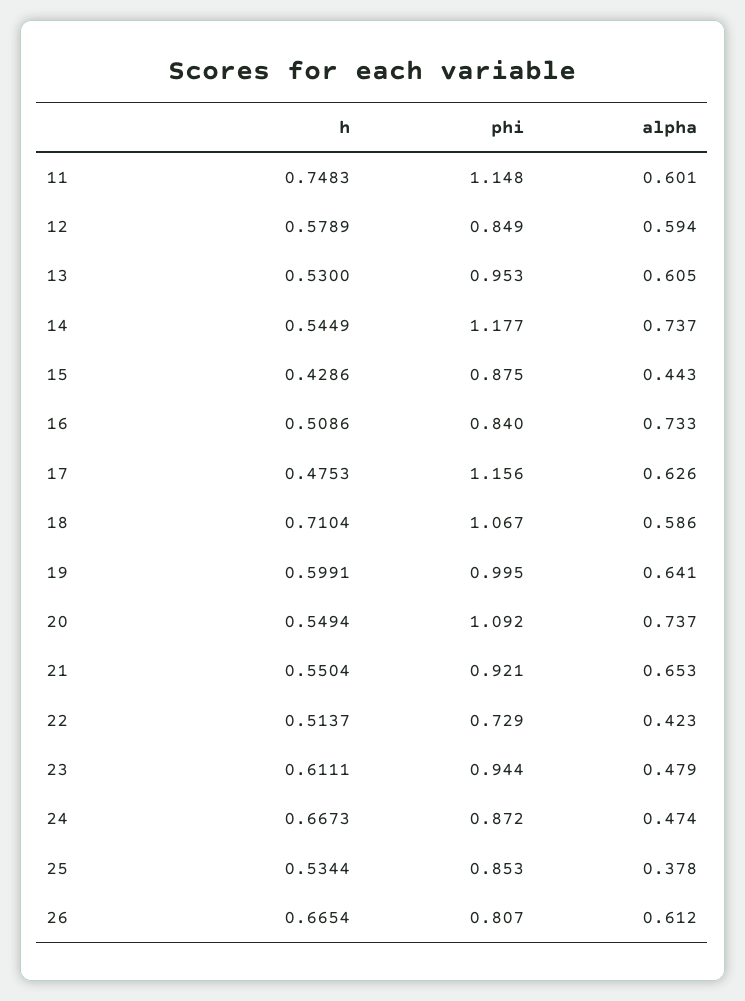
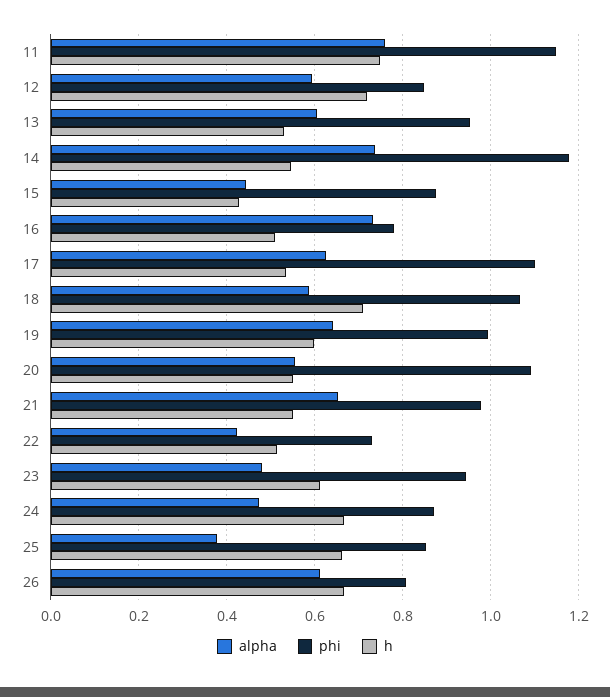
  {
    "h": {
      "11": 0.7483,
-     "12": 0.5789,
+     "12": 0.72,
      "13": 0.53,
      "14": 0.5449,
      "15": 0.4286,
      "16": 0.5086,
-     "17": 0.4753,
+     "17": 0.54,
      "18": 0.7104,
      "19": 0.5991,
      "20": 0.5494,
      "21": 0.5504,
      "22": 0.5137,
      "23": 0.6111,
      "24": 0.6673,
-     "25": 0.5344,
+     "25": 0.66,
      "26": 0.6654
    },
    "phi": {
      "11": 1.148,
      "12": 0.849,
      "13": 0.953,
      "14": 1.177,
      "15": 0.875,
-     "16": 0.84,
+     "16": 0.78,
-     "17": 1.156,
+     "17": 1.1,
      "18": 1.067,
      "19": 0.995,
      "20": 1.092,
-     "21": 0.921,
+     "21": 0.98,
      "22": 0.729,
      "23": 0.944,
      "24": 0.872,
      "25": 0.853,
      "26": 0.807
    },
    "alpha": {
-     "11": 0.601,
+     "11": 0.76,
      "12": 0.594,
      "13": 0.605,
      "14": 0.737,
      "15": 0.443,
      "16": 0.733,
      "17": 0.626,
      "18": 0.586,
      "19": 0.641,
-     "20": 0.737,
+     "20": 0.56,
      "21": 0.653,
      "22": 0.423,
      "23": 0.479,
      "24": 0.474,
      "25": 0.378,
      "26": 0.612
    }
  }

